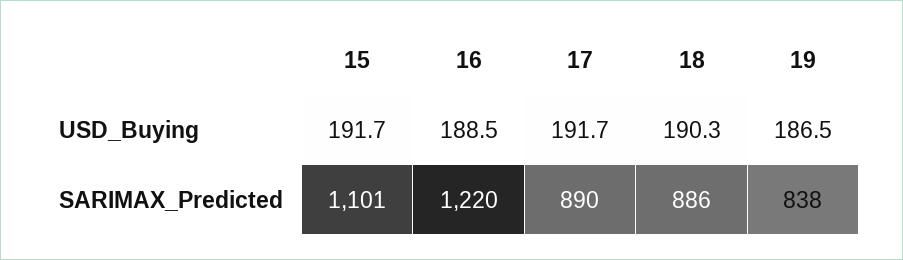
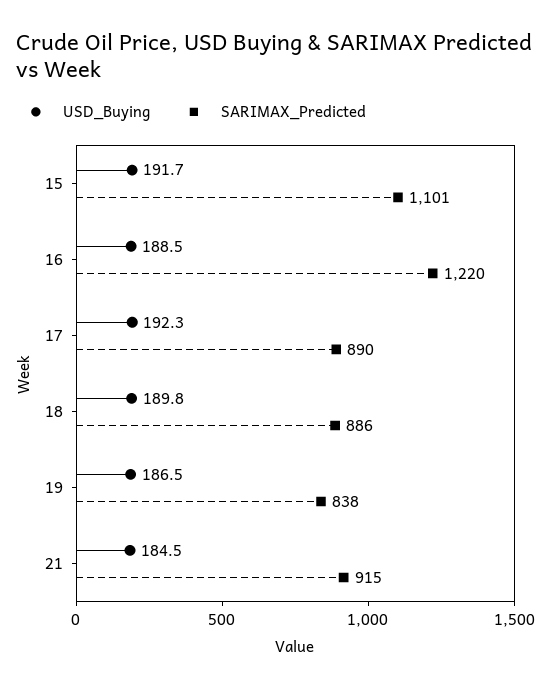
  {
    "USD_Buying": {
      "15": 191.7,
      "16": 188.5,
-     "17": 191.7,
+     "17": 192.3,
-     "18": 190.3,
+     "18": 189.8,
-     "19": 186.5
+     "19": 186.5,
+     "21": 184.5
    },
    "SARIMAX_Predicted": {
      "15": 1101,
      "16": 1220,
      "17": 890,
      "18": 886,
-     "19": 838
+     "19": 838,
+     "21": 915
    }
  }

